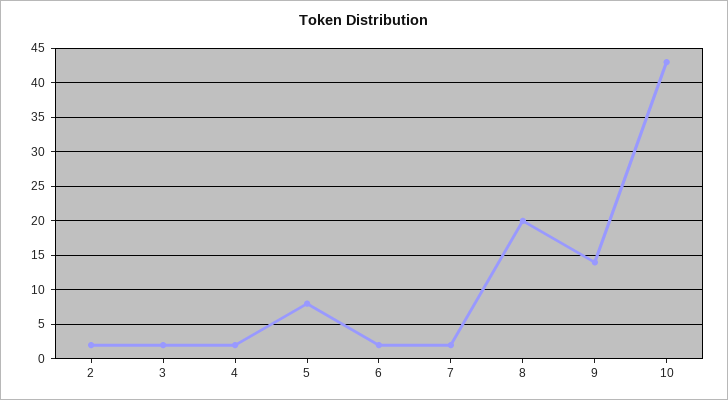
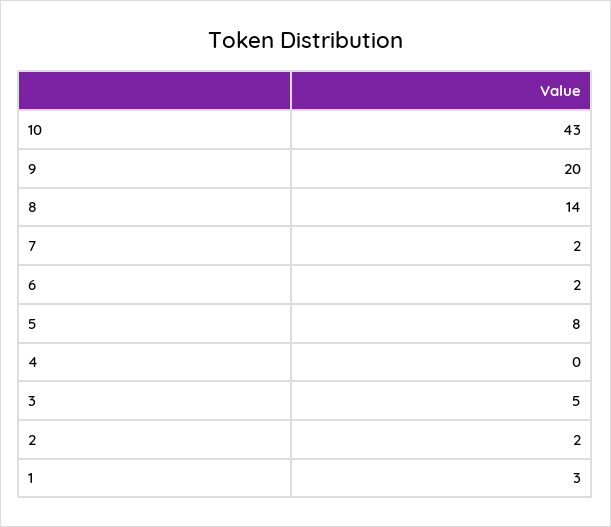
  {
    "2": 2,
-   "3": 2,
+   "3": 5,
-   "4": 2,
+   "4": 0,
    "5": 8,
    "6": 2,
    "7": 2,
-   "8": 20,
+   "8": 14,
-   "9": 14,
+   "9": 20,
-   "10": 43
+   "10": 43,
+   "1": 3
  }

